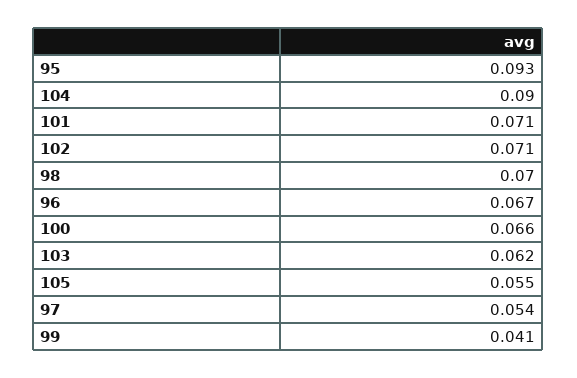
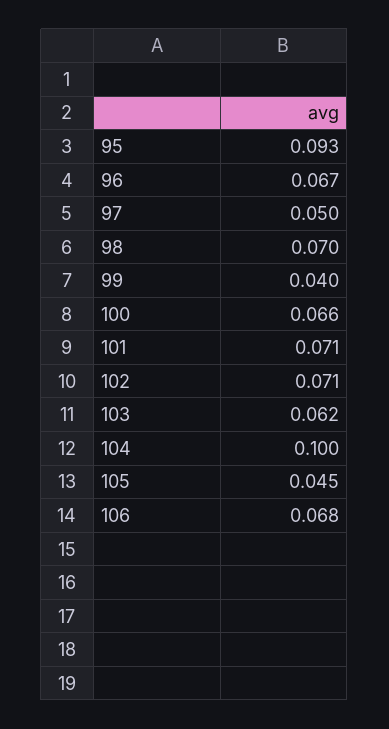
  {
    "95": 0.093,
-   "104": 0.09,
+   "104": 0.1,
    "101": 0.071,
    "102": 0.071,
    "98": 0.07,
    "96": 0.067,
    "100": 0.066,
    "103": 0.062,
-   "105": 0.055,
+   "105": 0.045,
-   "97": 0.054,
+   "97": 0.05,
-   "99": 0.041
+   "99": 0.04,
+   "106": 0.068
  }

